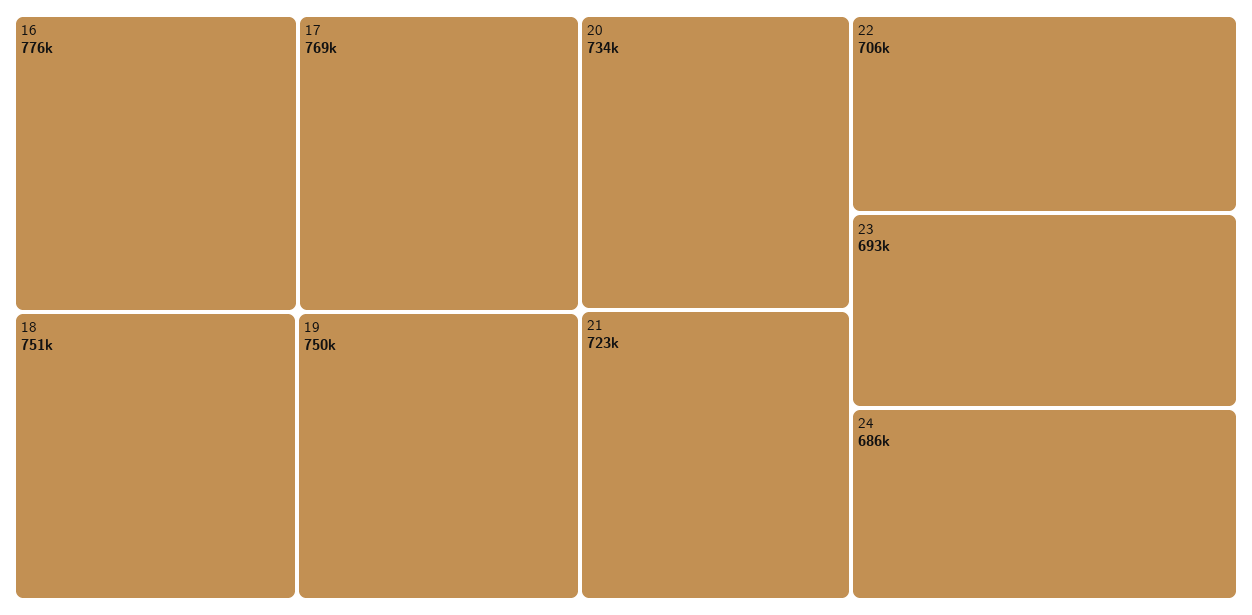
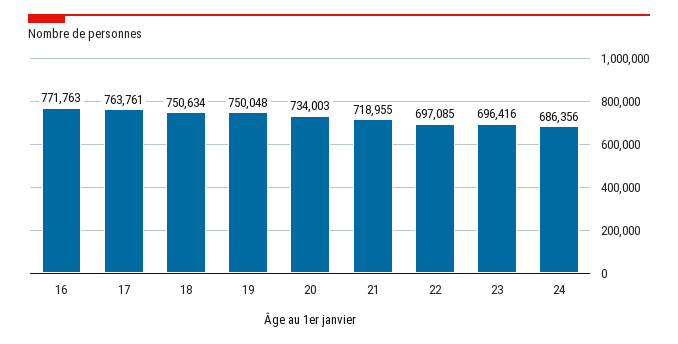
  {
-   "16": 776000,
+   "16": 771763,
-   "17": 769000,
+   "17": 763761,
    "18": 750634,
    "19": 750048,
    "20": 734003,
-   "21": 723000,
+   "21": 718955,
-   "22": 706000,
+   "22": 697085,
-   "23": 693000,
+   "23": 696416,
    "24": 686356
  }

